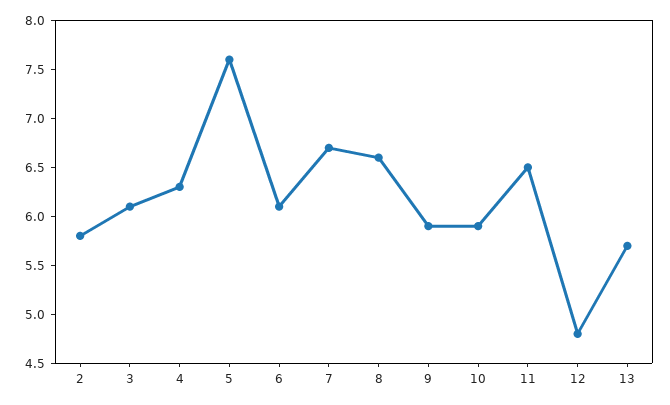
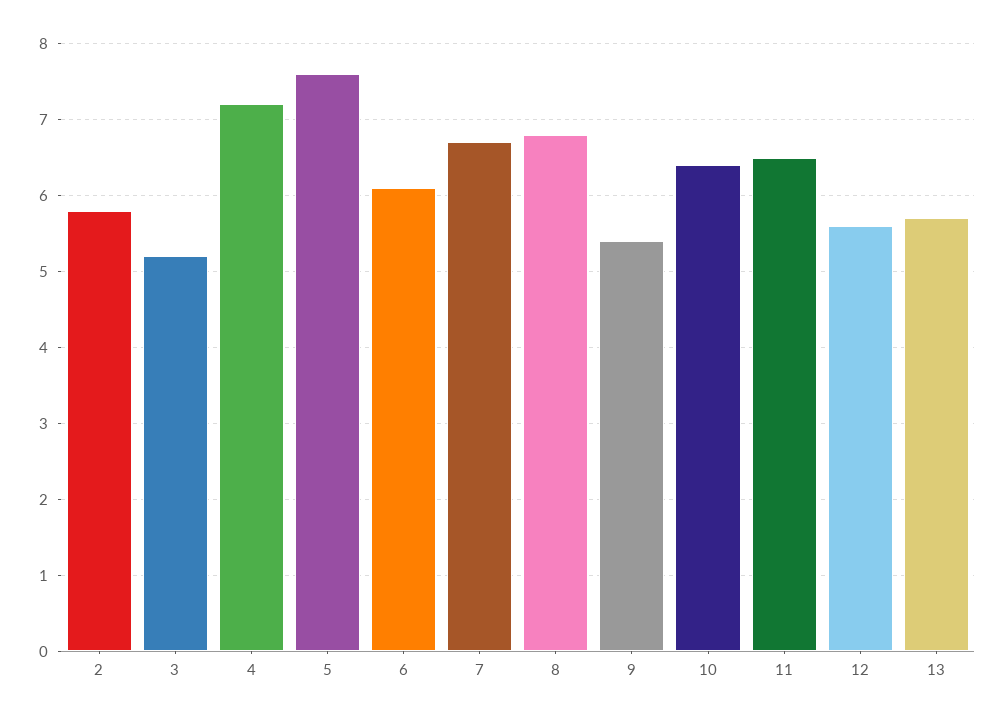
  {
    "2": 5.8,
-   "3": 6.1,
+   "3": 5.2,
-   "4": 6.3,
+   "4": 7.2,
    "5": 7.6,
    "6": 6.1,
    "7": 6.7,
-   "8": 6.6,
+   "8": 6.8,
-   "9": 5.9,
+   "9": 5.4,
-   "10": 5.9,
+   "10": 6.4,
    "11": 6.5,
-   "12": 4.8,
+   "12": 5.6,
    "13": 5.7
  }

